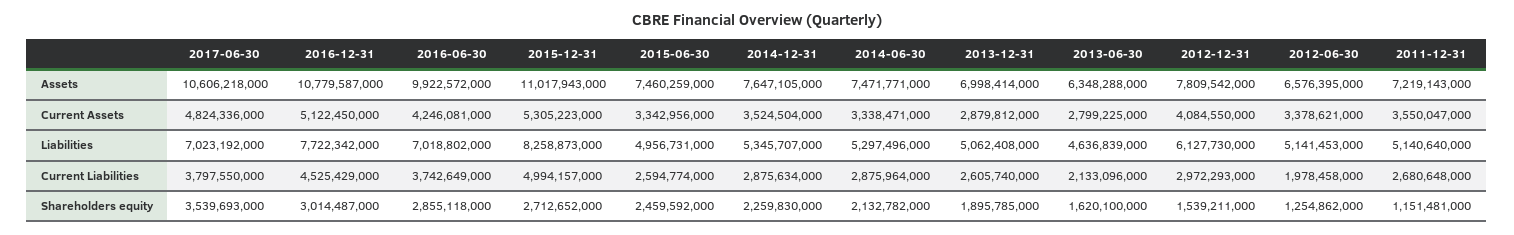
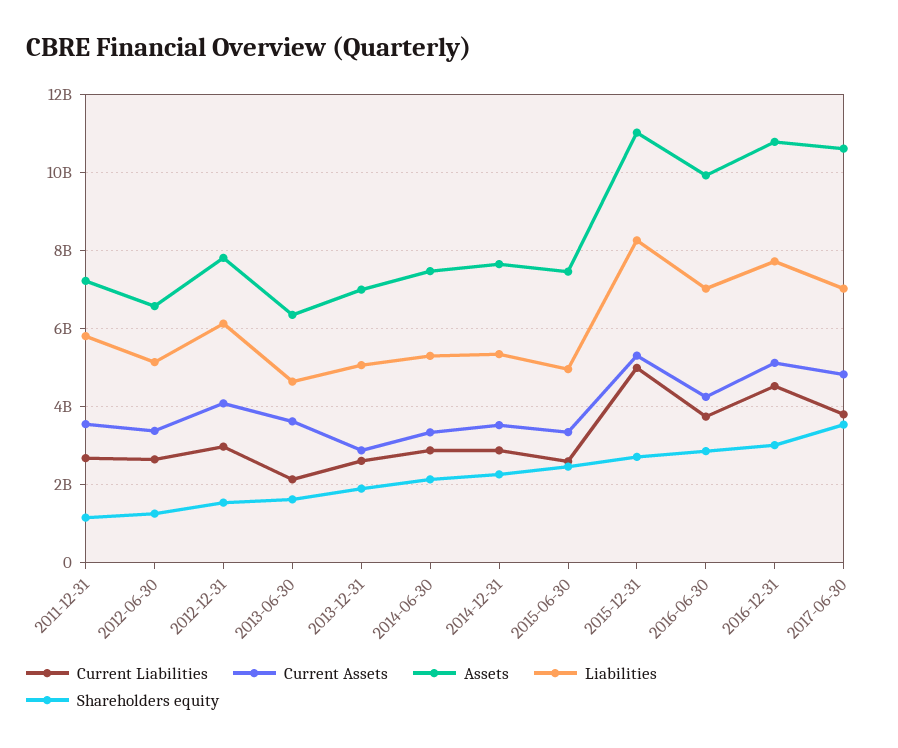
  {
    "Assets": {
      "2017-06-30": 10606218000,
      "2016-12-31": 10779587000,
      "2016-06-30": 9922572000,
      "2015-12-31": 11017943000,
      "2015-06-30": 7460259000,
      "2014-12-31": 7647105000,
      "2014-06-30": 7471771000,
      "2013-12-31": 6998414000,
      "2013-06-30": 6348288000,
      "2012-12-31": 7809542000,
      "2012-06-30": 6576395000,
      "2011-12-31": 7219143000
    },
    "Current Assets": {
      "2017-06-30": 4824336000,
      "2016-12-31": 5122450000,
      "2016-06-30": 4246081000,
      "2015-12-31": 5305223000,
      "2015-06-30": 3342956000,
      "2014-12-31": 3524504000,
      "2014-06-30": 3338471000,
      "2013-12-31": 2879812000,
-     "2013-06-30": 2799225000,
+     "2013-06-30": 3600000000,
      "2012-12-31": 4084550000,
      "2012-06-30": 3378621000,
      "2011-12-31": 3550047000
    },
    "Liabilities": {
      "2017-06-30": 7023192000,
      "2016-12-31": 7722342000,
      "2016-06-30": 7018802000,
      "2015-12-31": 8258873000,
      "2015-06-30": 4956731000,
      "2014-12-31": 5345707000,
      "2014-06-30": 5297496000,
      "2013-12-31": 5062408000,
      "2013-06-30": 4636839000,
      "2012-12-31": 6127730000,
      "2012-06-30": 5141453000,
-     "2011-12-31": 5140640000
+     "2011-12-31": 5800000000
    },
    "Current Liabilities": {
      "2017-06-30": 3797550000,
      "2016-12-31": 4525429000,
      "2016-06-30": 3742649000,
      "2015-12-31": 4994157000,
      "2015-06-30": 2594774000,
      "2014-12-31": 2875634000,
      "2014-06-30": 2875964000,
      "2013-12-31": 2605740000,
      "2013-06-30": 2133096000,
      "2012-12-31": 2972293000,
-     "2012-06-30": 1978458000,
+     "2012-06-30": 2600000000,
      "2011-12-31": 2680648000
    },
    "Shareholders equity": {
      "2017-06-30": 3539693000,
      "2016-12-31": 3014487000,
      "2016-06-30": 2855118000,
      "2015-12-31": 2712652000,
      "2015-06-30": 2459592000,
      "2014-12-31": 2259830000,
      "2014-06-30": 2132782000,
      "2013-12-31": 1895785000,
      "2013-06-30": 1620100000,
      "2012-12-31": 1539211000,
      "2012-06-30": 1254862000,
      "2011-12-31": 1151481000
    }
  }

